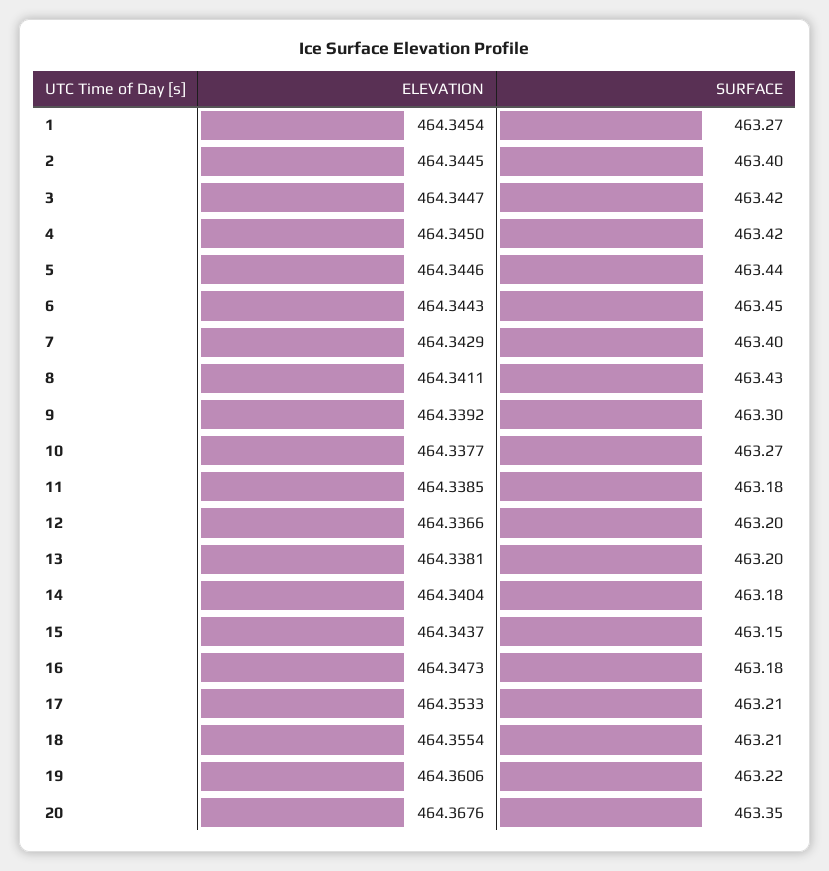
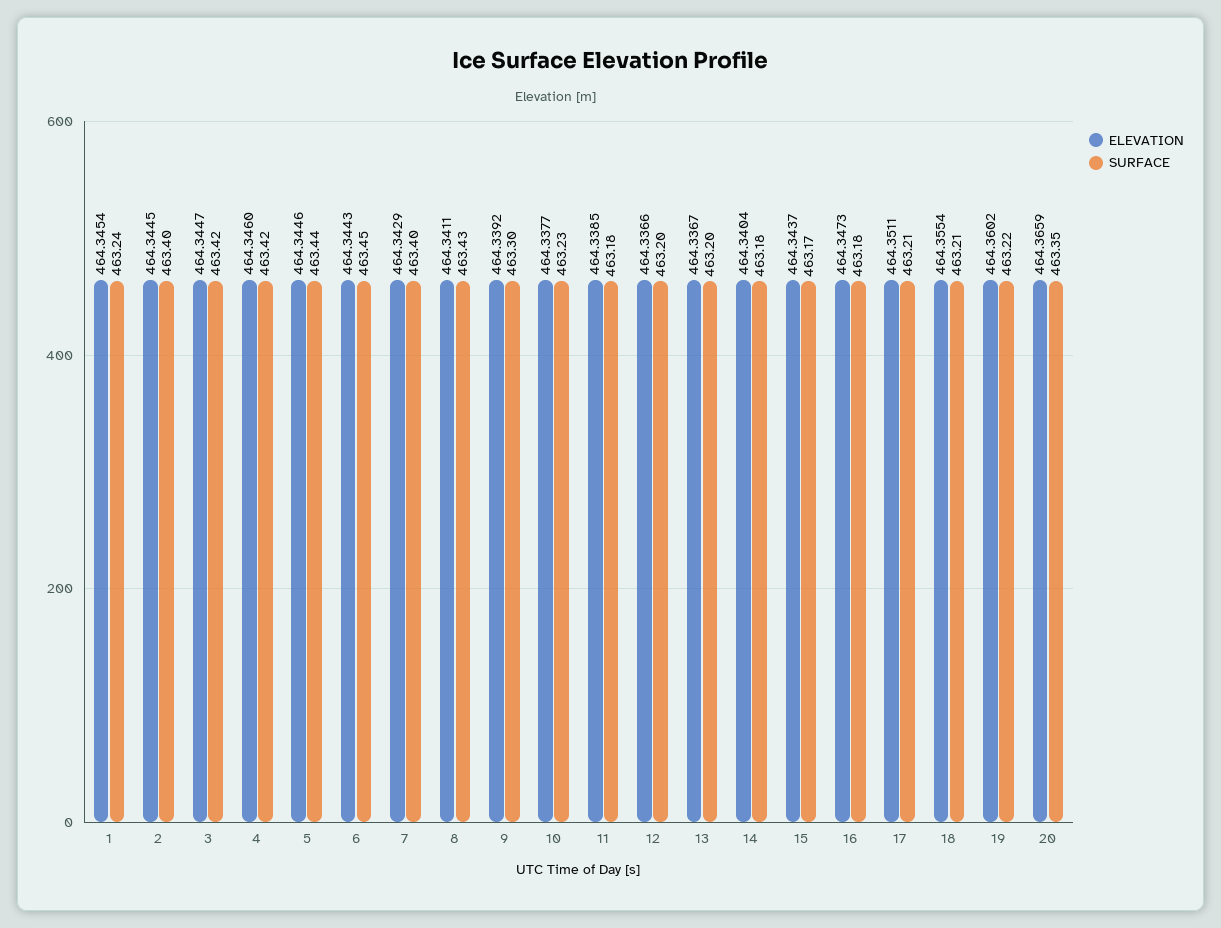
  {
    "ELEVATION": {
      "1": 464.3454,
      "2": 464.3445,
      "3": 464.3447,
-     "4": 464.345,
+     "4": 464.346,
      "5": 464.3446,
      "6": 464.3443,
      "7": 464.3429,
      "8": 464.3411,
      "9": 464.3392,
      "10": 464.3377,
      "11": 464.3385,
      "12": 464.3366,
-     "13": 464.3381,
+     "13": 464.3367,
      "14": 464.3404,
      "15": 464.3437,
      "16": 464.3473,
-     "17": 464.3533,
+     "17": 464.3511,
      "18": 464.3554,
-     "19": 464.3606,
+     "19": 464.3602,
-     "20": 464.3676
+     "20": 464.3659
    },
    "SURFACE": {
-     "1": 463.27,
+     "1": 463.24,
      "2": 463.4,
      "3": 463.42,
      "4": 463.42,
      "5": 463.44,
      "6": 463.45,
      "7": 463.4,
      "8": 463.43,
      "9": 463.3,
-     "10": 463.27,
+     "10": 463.23,
      "11": 463.18,
      "12": 463.2,
      "13": 463.2,
      "14": 463.18,
-     "15": 463.15,
+     "15": 463.17,
      "16": 463.18,
      "17": 463.21,
      "18": 463.21,
      "19": 463.22,
      "20": 463.35
    }
  }

